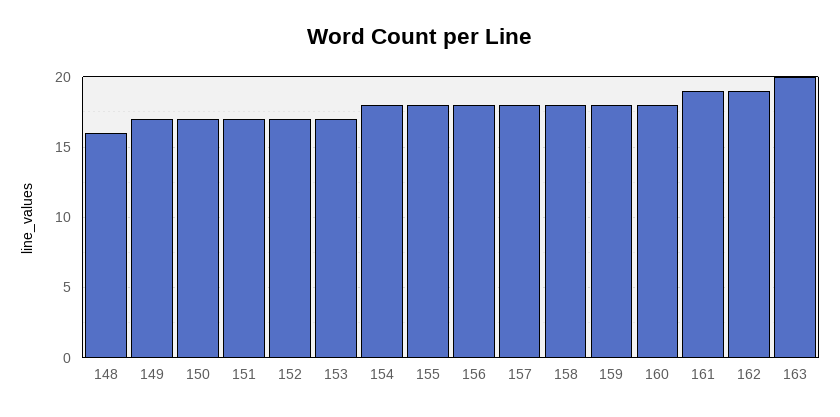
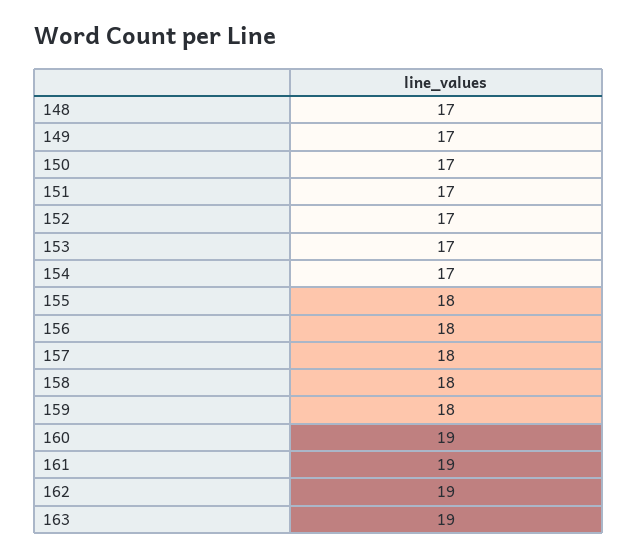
  {
-   "148": 16,
+   "148": 17,
    "149": 17,
    "150": 17,
    "151": 17,
    "152": 17,
    "153": 17,
-   "154": 18,
+   "154": 17,
    "155": 18,
    "156": 18,
    "157": 18,
    "158": 18,
    "159": 18,
-   "160": 18,
+   "160": 19,
    "161": 19,
    "162": 19,
-   "163": 20
+   "163": 19
  }

